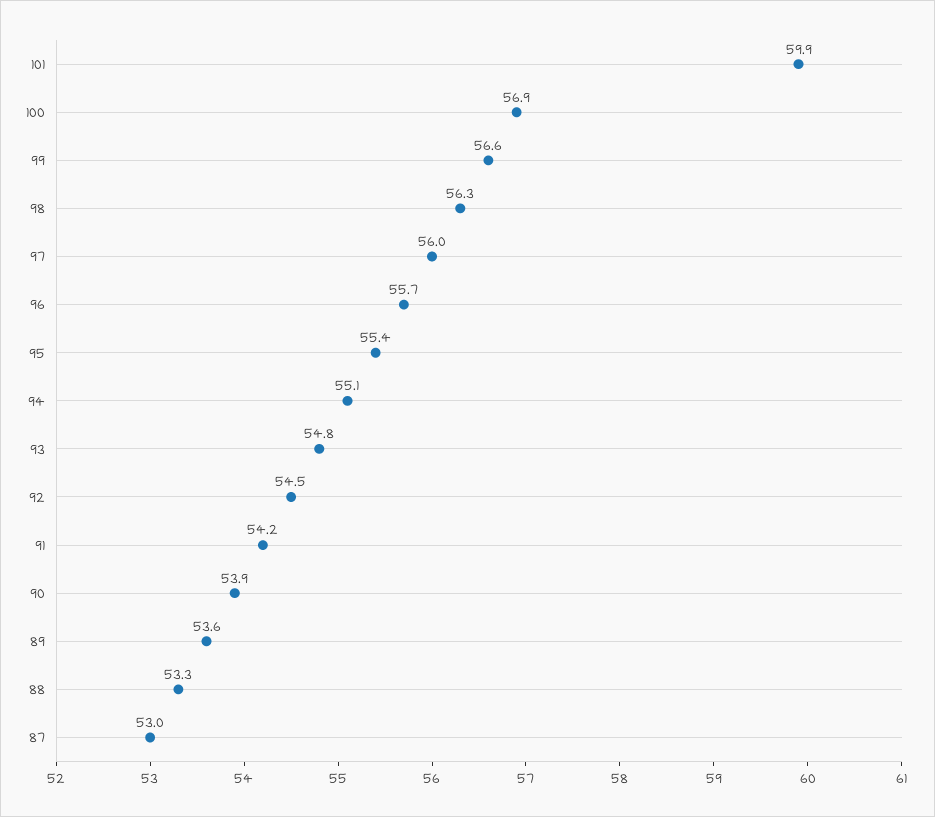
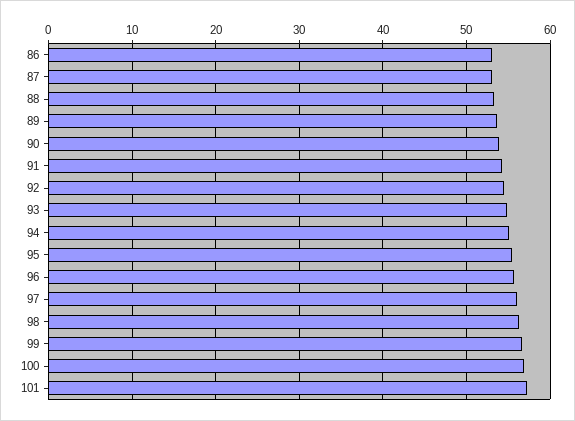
  {
-   "101": 59.9,
+   "101": 57,
    "100": 56.9,
    "99": 56.6,
    "98": 56.3,
    "97": 56,
    "96": 55.7,
    "95": 55.4,
    "94": 55.1,
    "93": 54.8,
    "92": 54.5,
    "91": 54.2,
    "90": 53.9,
    "89": 53.6,
    "88": 53.3,
-   "87": 53
+   "87": 53,
+   "86": 53
  }

